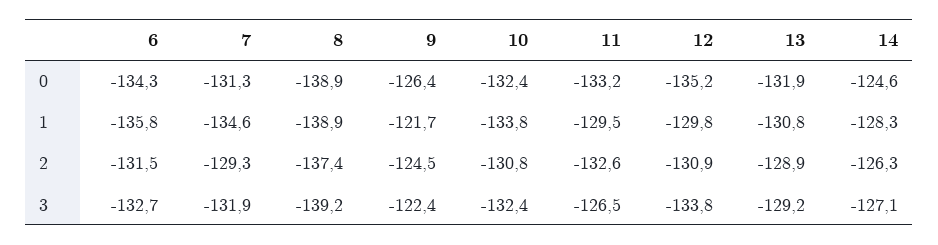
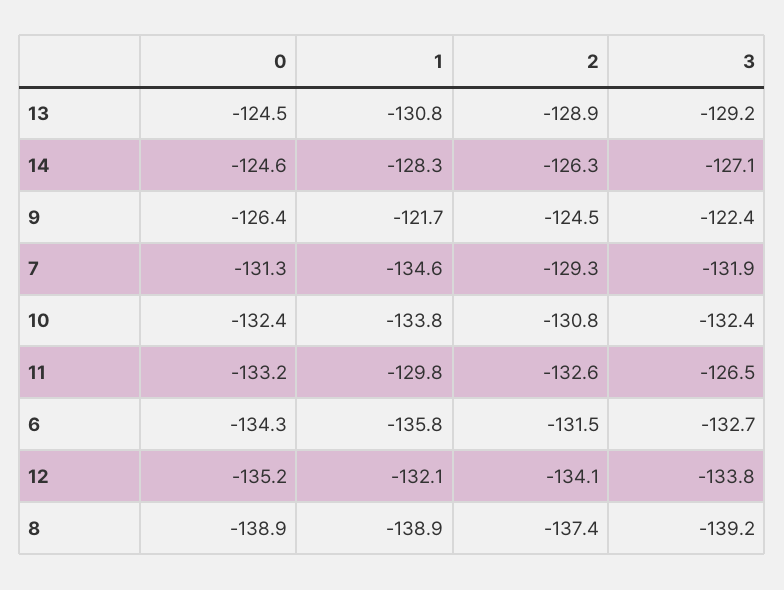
  {
    "6": {
      "0": -134.3,
      "1": -135.8,
      "2": -131.5,
      "3": -132.7
    },
    "7": {
      "0": -131.3,
      "1": -134.6,
      "2": -129.3,
      "3": -131.9
    },
    "8": {
      "0": -138.9,
      "1": -138.9,
      "2": -137.4,
      "3": -139.2
    },
    "9": {
      "0": -126.4,
      "1": -121.7,
      "2": -124.5,
      "3": -122.4
    },
    "10": {
      "0": -132.4,
      "1": -133.8,
      "2": -130.8,
      "3": -132.4
    },
    "11": {
      "0": -133.2,
-     "1": -129.5,
+     "1": -129.8,
      "2": -132.6,
      "3": -126.5
    },
    "12": {
      "0": -135.2,
-     "1": -129.8,
+     "1": -132.1,
-     "2": -130.9,
+     "2": -134.1,
      "3": -133.8
    },
    "13": {
-     "0": -131.9,
+     "0": -124.5,
      "1": -130.8,
      "2": -128.9,
      "3": -129.2
    },
    "14": {
      "0": -124.6,
      "1": -128.3,
      "2": -126.3,
      "3": -127.1
    }
  }

